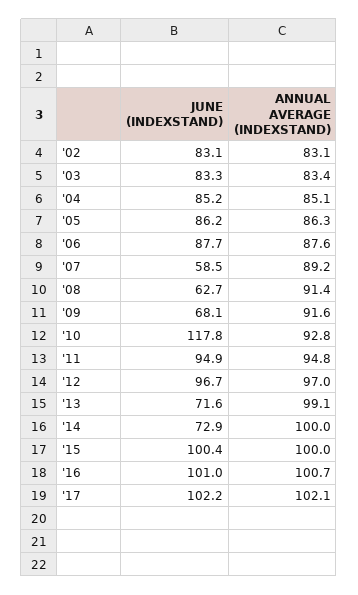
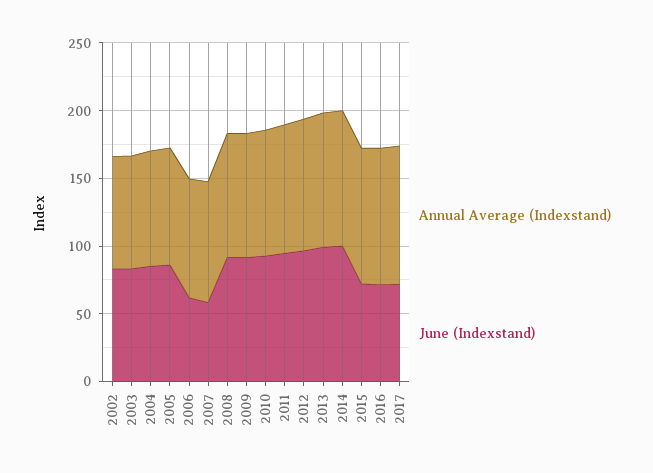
  {
    "JUNE (INDEXSTAND)": {
      "'02": 83.1,
      "'03": 83.3,
      "'04": 85.2,
      "'05": 86.2,
-     "'06": 87.7,
+     "'06": 60,
      "'07": 58.5,
-     "'08": 62.7,
+     "'08": 90,
-     "'09": 68.1,
+     "'09": 90,
-     "'10": 117.8,
+     "'10": 90,
      "'11": 94.9,
      "'12": 96.7,
-     "'13": 71.6,
+     "'13": 100,
-     "'14": 72.9,
+     "'14": 100,
-     "'15": 100.4,
+     "'15": 70,
-     "'16": 101,
+     "'16": 70,
-     "'17": 102.2
+     "'17": 70
    },
    "ANNUAL AVERAGE (INDEXSTAND)": {
      "'02": 83.1,
      "'03": 83.4,
      "'04": 85.1,
      "'05": 86.3,
      "'06": 87.6,
      "'07": 89.2,
      "'08": 91.4,
      "'09": 91.6,
      "'10": 92.8,
      "'11": 94.8,
      "'12": 97,
      "'13": 99.1,
      "'14": 100,
      "'15": 100,
      "'16": 100.7,
      "'17": 102.1
    }
  }

